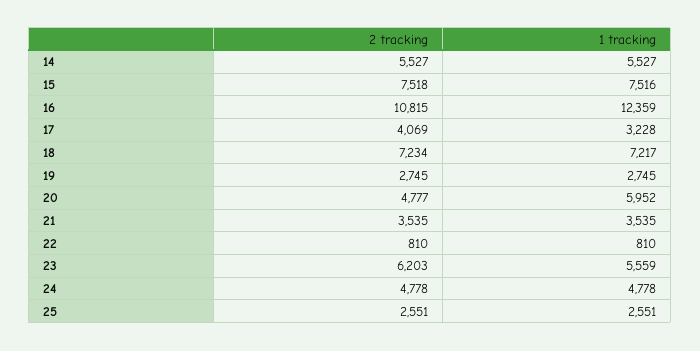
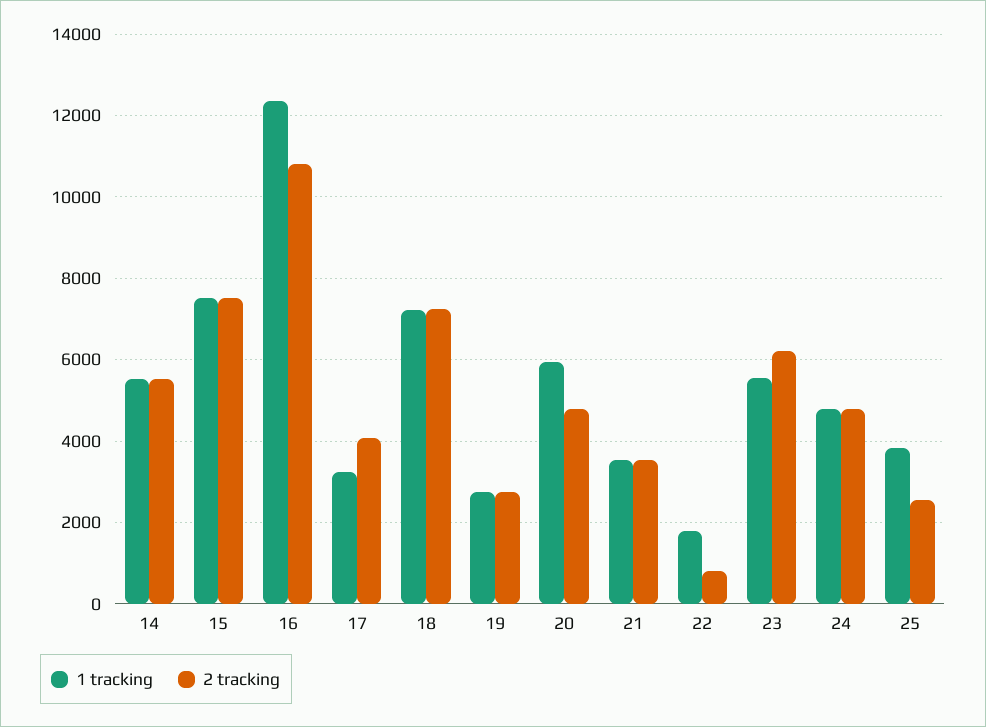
  {
    "2 tracking": {
      "14": 5527,
      "15": 7518,
      "16": 10815,
      "17": 4069,
      "18": 7234,
      "19": 2745,
      "20": 4777,
      "21": 3535,
      "22": 810,
      "23": 6203,
      "24": 4778,
      "25": 2551
    },
    "1 tracking": {
      "14": 5527,
      "15": 7516,
      "16": 12359,
      "17": 3228,
      "18": 7217,
      "19": 2745,
      "20": 5952,
      "21": 3535,
-     "22": 810,
+     "22": 1800,
      "23": 5559,
      "24": 4778,
-     "25": 2551
+     "25": 3800
    }
  }

